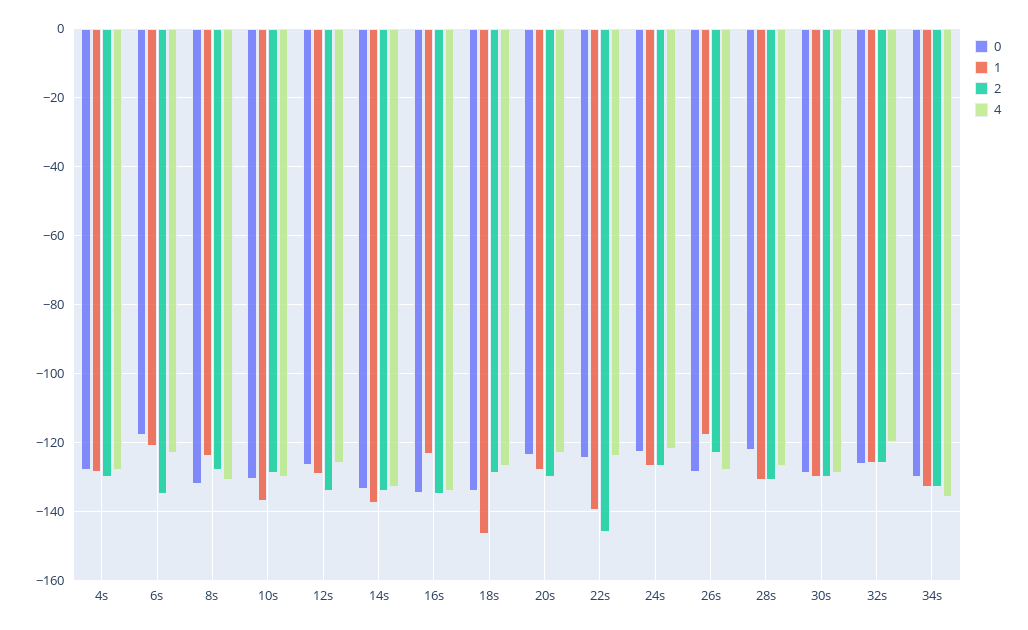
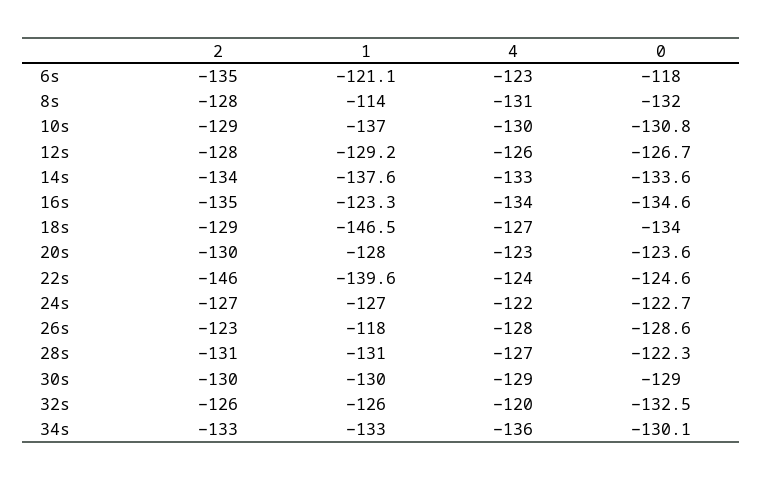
  {
    "0": {
-     "4s": -128,
      "6s": -118,
      "8s": -132,
      "10s": -130.8,
      "12s": -126.7,
      "14s": -133.6,
      "16s": -134.6,
      "18s": -134,
      "20s": -123.6,
      "22s": -124.6,
      "24s": -122.7,
      "26s": -128.6,
      "28s": -122.3,
      "30s": -129,
-     "32s": -126,
+     "32s": -132.5,
      "34s": -130.1
    },
    "1": {
-     "4s": -128,
      "6s": -121.1,
-     "8s": -124,
+     "8s": -114,
      "10s": -137,
      "12s": -129.2,
      "14s": -137.6,
      "16s": -123.3,
      "18s": -146.5,
      "20s": -128,
      "22s": -139.6,
      "24s": -127,
      "26s": -118,
      "28s": -131,
      "30s": -130,
      "32s": -126,
      "34s": -133
    },
    "2": {
-     "4s": -130,
      "6s": -135,
      "8s": -128,
      "10s": -129,
-     "12s": -134,
+     "12s": -128,
      "14s": -134,
      "16s": -135,
      "18s": -129,
      "20s": -130,
      "22s": -146,
      "24s": -127,
      "26s": -123,
      "28s": -131,
      "30s": -130,
      "32s": -126,
      "34s": -133
    },
    "4": {
-     "4s": -128,
      "6s": -123,
      "8s": -131,
      "10s": -130,
      "12s": -126,
      "14s": -133,
      "16s": -134,
      "18s": -127,
      "20s": -123,
      "22s": -124,
      "24s": -122,
      "26s": -128,
      "28s": -127,
      "30s": -129,
      "32s": -120,
      "34s": -136
    }
  }

